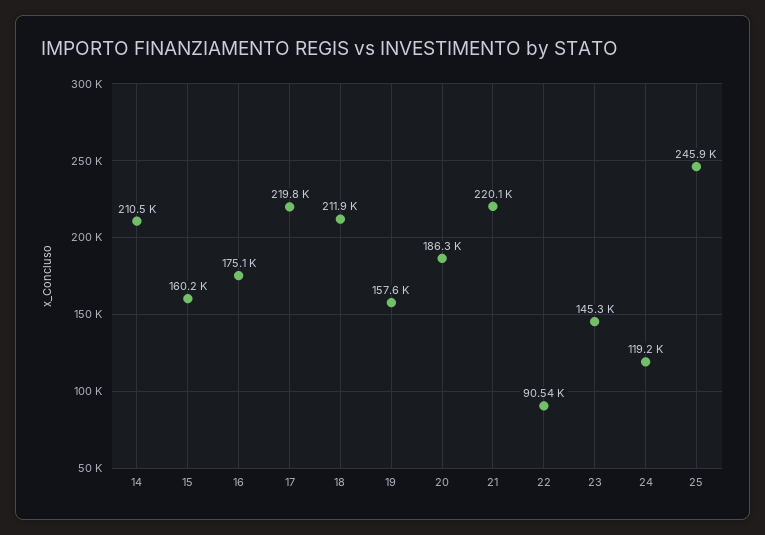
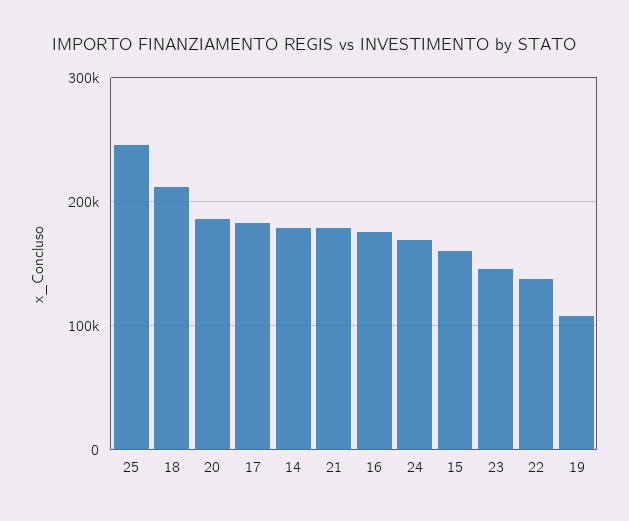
  {
-   "14": 210500,
+   "14": 180000,
    "15": 160200,
    "16": 175100,
-   "17": 219800,
+   "17": 180000,
    "18": 211900,
-   "19": 157600,
+   "19": 110000,
    "20": 186300,
-   "21": 220100,
+   "21": 180000,
-   "22": 90540,
+   "22": 140000,
    "23": 145300,
-   "24": 119200,
+   "24": 170000,
    "25": 245900
  }

